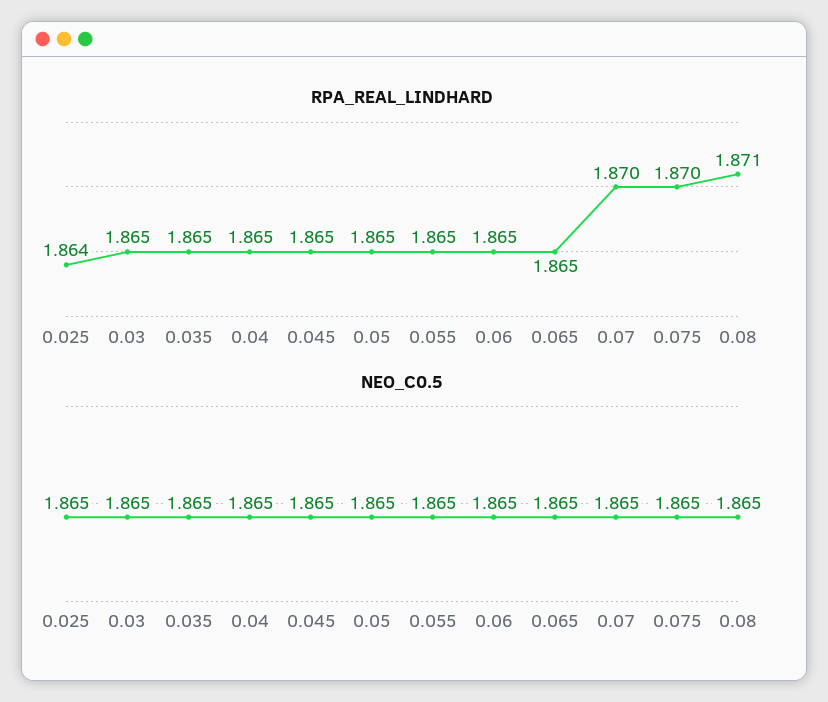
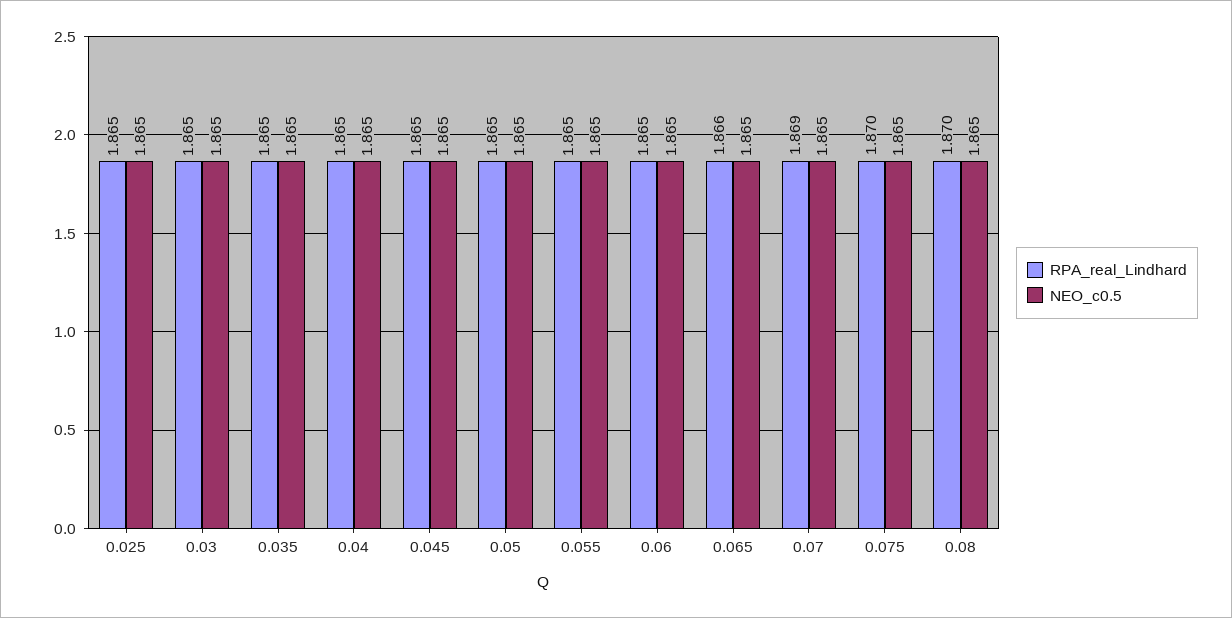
  {
    "RPA_REAL_LINDHARD": {
-     "0.025": 1.864,
+     "0.025": 1.865,
      "0.03": 1.865,
      "0.035": 1.865,
      "0.04": 1.865,
      "0.045": 1.865,
      "0.05": 1.865,
      "0.055": 1.865,
      "0.06": 1.865,
-     "0.065": 1.865,
+     "0.065": 1.866,
-     "0.07": 1.87,
+     "0.07": 1.869,
      "0.075": 1.87,
-     "0.08": 1.871
+     "0.08": 1.87
    },
    "NEO_C0.5": {
      "0.025": 1.865,
      "0.03": 1.865,
      "0.035": 1.865,
      "0.04": 1.865,
      "0.045": 1.865,
      "0.05": 1.865,
      "0.055": 1.865,
      "0.06": 1.865,
      "0.065": 1.865,
      "0.07": 1.865,
      "0.075": 1.865,
      "0.08": 1.865
    }
  }

